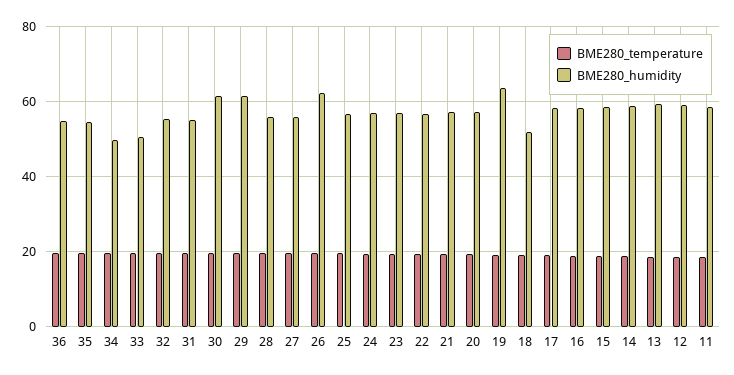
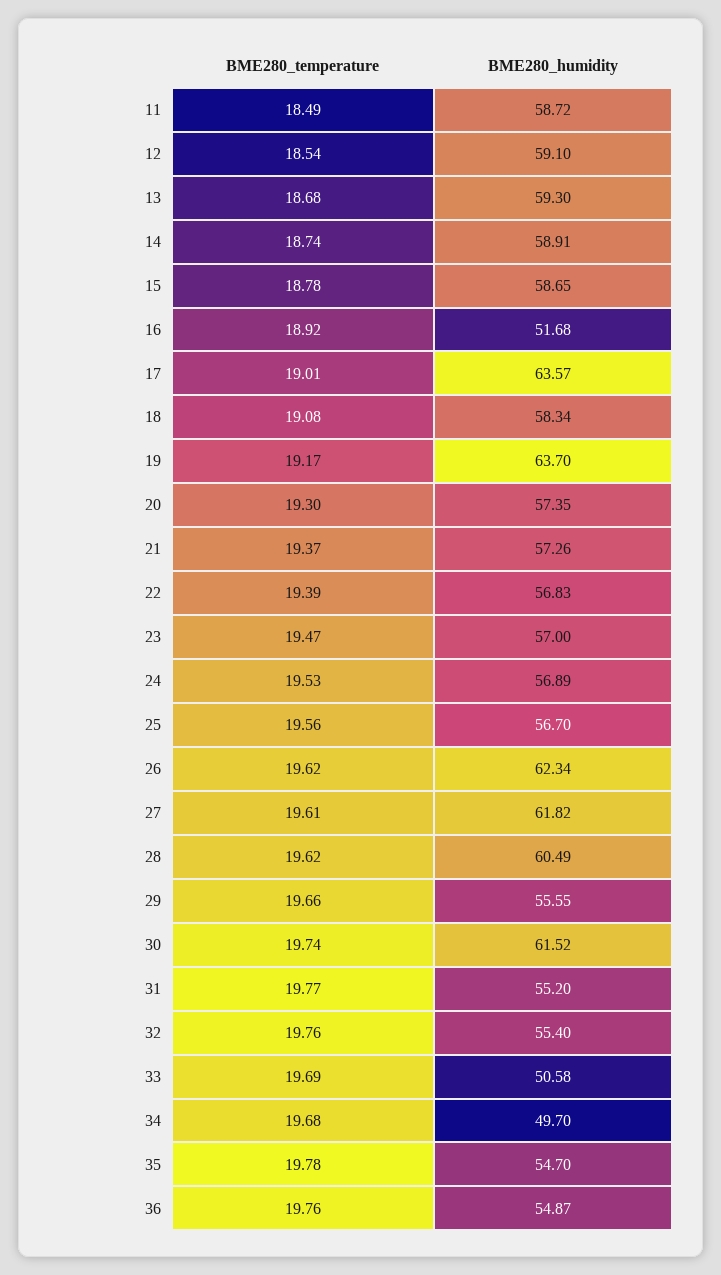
  {
    "BME280_temperature": {
      "36": 19.76,
      "35": 19.78,
      "34": 19.68,
      "33": 19.69,
      "32": 19.76,
      "31": 19.77,
      "30": 19.74,
      "29": 19.66,
      "28": 19.62,
      "27": 19.61,
      "26": 19.62,
      "25": 19.56,
      "24": 19.53,
      "23": 19.47,
      "22": 19.39,
      "21": 19.37,
      "20": 19.3,
      "19": 19.17,
      "18": 19.08,
      "17": 19.01,
      "16": 18.92,
      "15": 18.78,
      "14": 18.74,
      "13": 18.68,
      "12": 18.54,
      "11": 18.49
    },
    "BME280_humidity": {
      "36": 54.87,
      "35": 54.7,
      "34": 49.7,
      "33": 50.58,
      "32": 55.4,
      "31": 55.2,
      "30": 61.52,
-     "29": 62,
+     "29": 55.55,
-     "28": 56,
+     "28": 60.49,
-     "27": 56,
+     "27": 61.82,
      "26": 62.34,
      "25": 56.7,
      "24": 56.89,
      "23": 57,
      "22": 56.83,
      "21": 57.26,
      "20": 57.35,
      "19": 63.7,
-     "18": 52,
+     "18": 58.34,
-     "17": 58,
+     "17": 63.57,
-     "16": 58,
+     "16": 51.68,
      "15": 58.65,
      "14": 58.91,
      "13": 59.3,
      "12": 59.1,
      "11": 58.72
    }
  }

